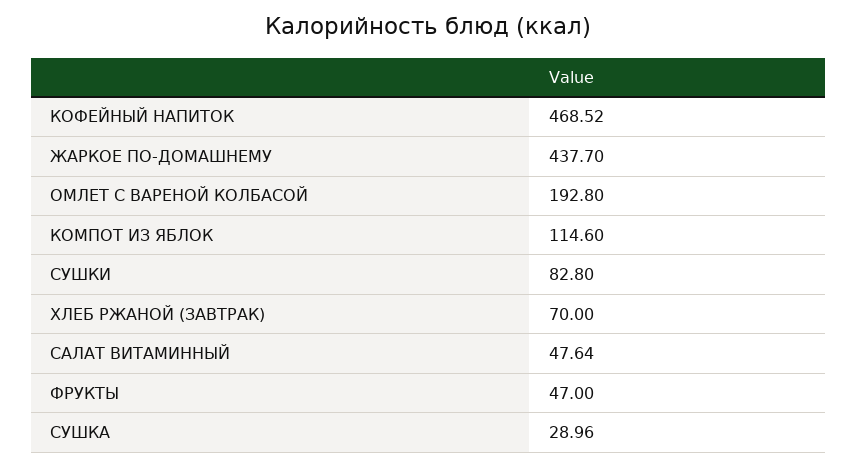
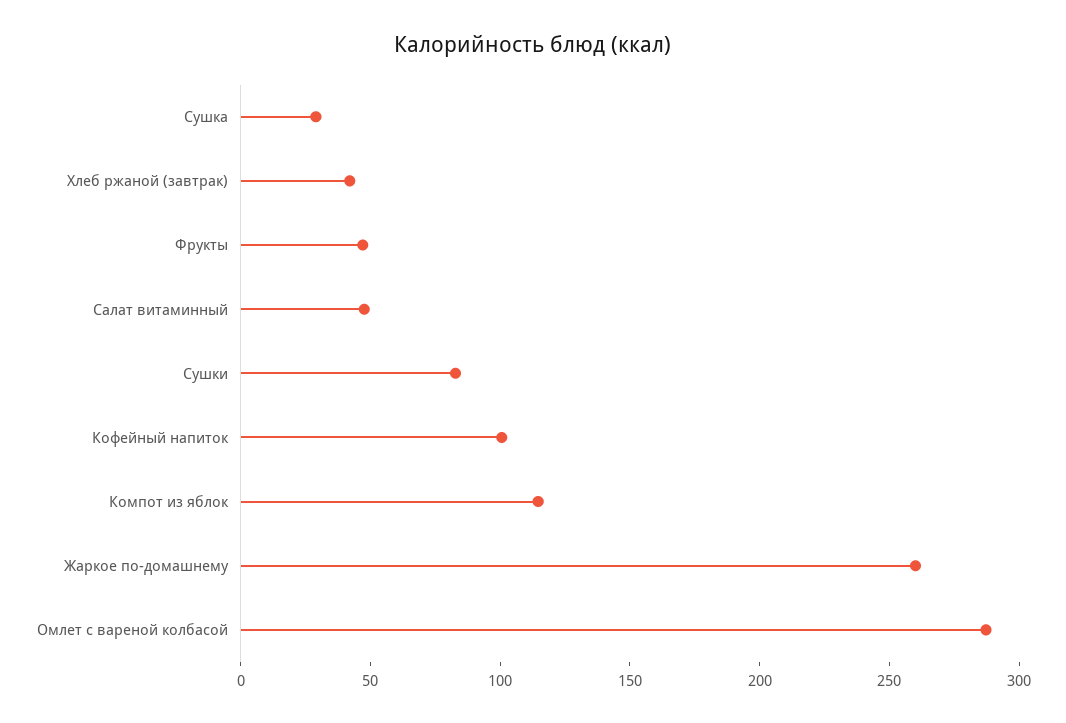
  {
-   "КОФЕЙНЫЙ НАПИТОК": 468.52,
+   "КОФЕЙНЫЙ НАПИТОК": 100,
-   "ЖАРКОЕ ПО-ДОМАШНЕМУ": 437.7,
+   "ЖАРКОЕ ПО-ДОМАШНЕМУ": 260,
-   "ОМЛЕТ С ВАРЕНОЙ КОЛБАСОЙ": 192.8,
+   "ОМЛЕТ С ВАРЕНОЙ КОЛБАСОЙ": 290,
    "КОМПОТ ИЗ ЯБЛОК": 114.6,
    "СУШКИ": 82.8,
-   "ХЛЕБ РЖАНОЙ (ЗАВТРАК)": 70,
+   "ХЛЕБ РЖАНОЙ (ЗАВТРАК)": 40,
    "САЛАТ ВИТАМИННЫЙ": 47.64,
    "ФРУКТЫ": 47,
    "СУШКА": 28.96
  }

